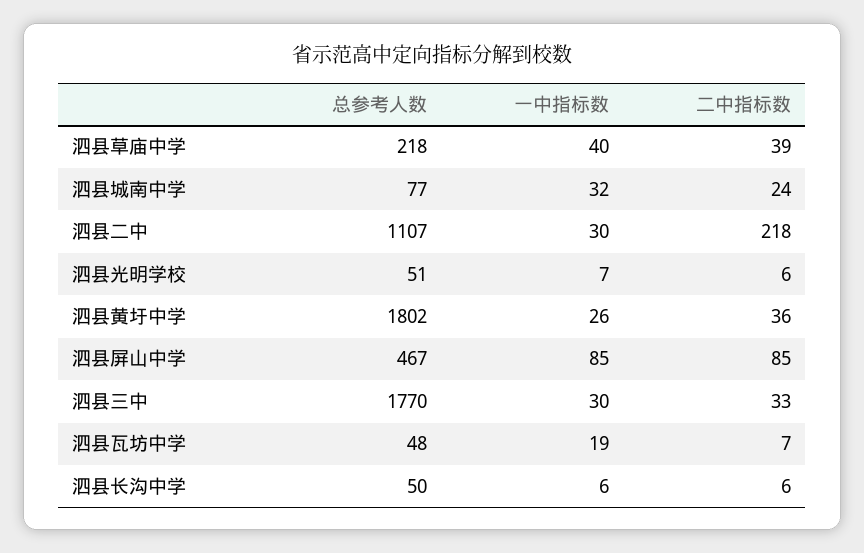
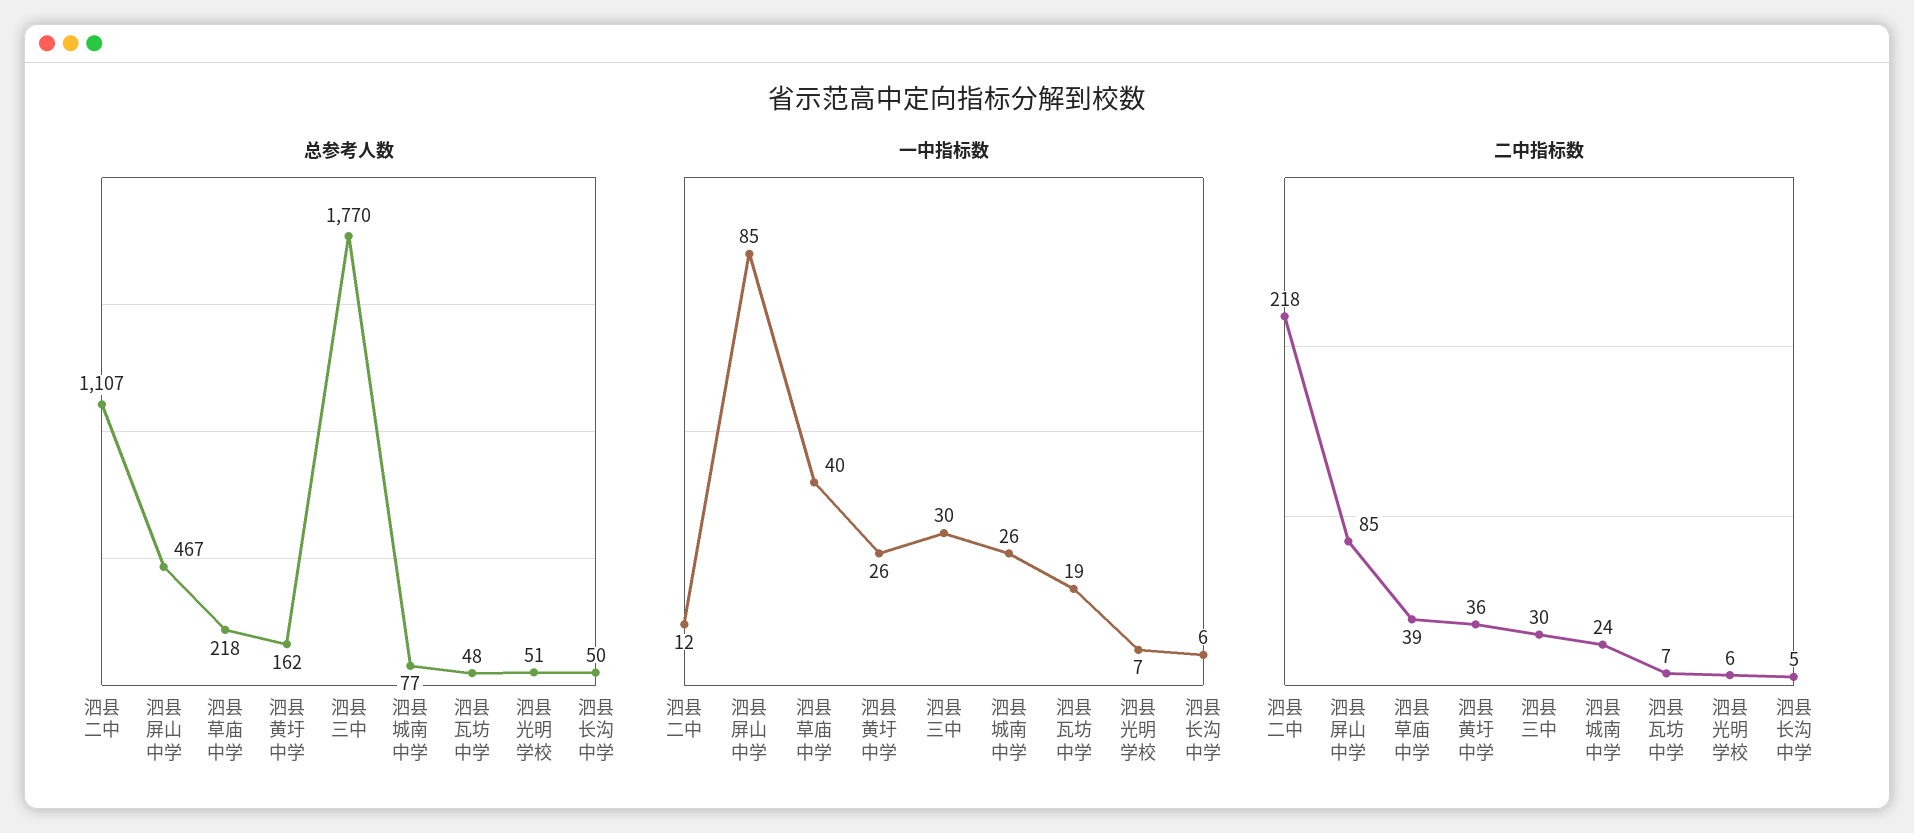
  {
    "总参考人数": {
      "泗县草庙中学": 218,
      "泗县城南中学": 77,
      "泗县二中": 1107,
      "泗县光明学校": 51,
-     "泗县黄圩中学": 1802,
+     "泗县黄圩中学": 162,
      "泗县屏山中学": 467,
      "泗县三中": 1770,
      "泗县瓦坊中学": 48,
      "泗县长沟中学": 50
    },
    "一中指标数": {
      "泗县草庙中学": 40,
-     "泗县城南中学": 32,
+     "泗县城南中学": 26,
-     "泗县二中": 30,
+     "泗县二中": 12,
      "泗县光明学校": 7,
      "泗县黄圩中学": 26,
      "泗县屏山中学": 85,
      "泗县三中": 30,
      "泗县瓦坊中学": 19,
      "泗县长沟中学": 6
    },
    "二中指标数": {
      "泗县草庙中学": 39,
      "泗县城南中学": 24,
      "泗县二中": 218,
      "泗县光明学校": 6,
      "泗县黄圩中学": 36,
      "泗县屏山中学": 85,
-     "泗县三中": 33,
+     "泗县三中": 30,
      "泗县瓦坊中学": 7,
-     "泗县长沟中学": 6
+     "泗县长沟中学": 5
    }
  }

